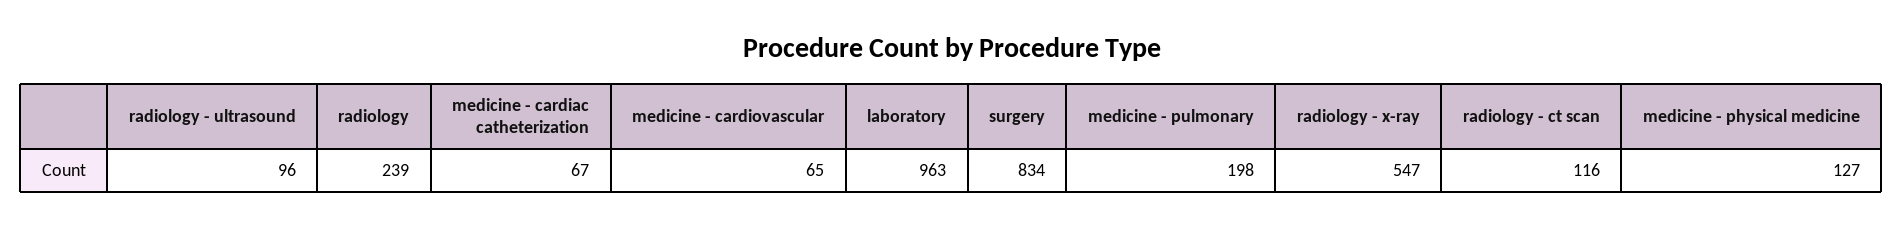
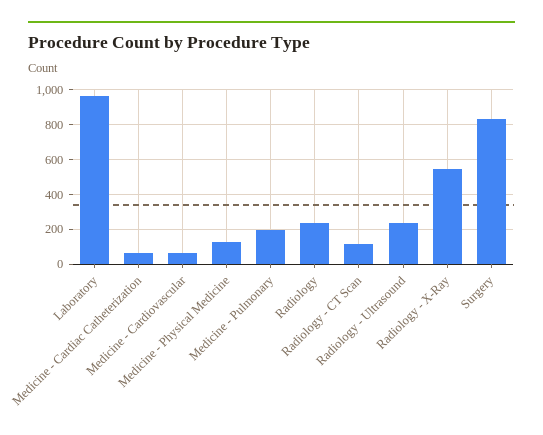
  {
-   "radiology - ultrasound": 96,
+   "radiology - ultrasound": 250,
    "radiology": 239,
    "medicine - cardiac catheterization": 67,
    "medicine - cardiovascular": 65,
    "laboratory": 963,
    "surgery": 834,
    "medicine - pulmonary": 198,
    "radiology - x-ray": 547,
    "radiology - ct scan": 116,
    "medicine - physical medicine": 127
  }

